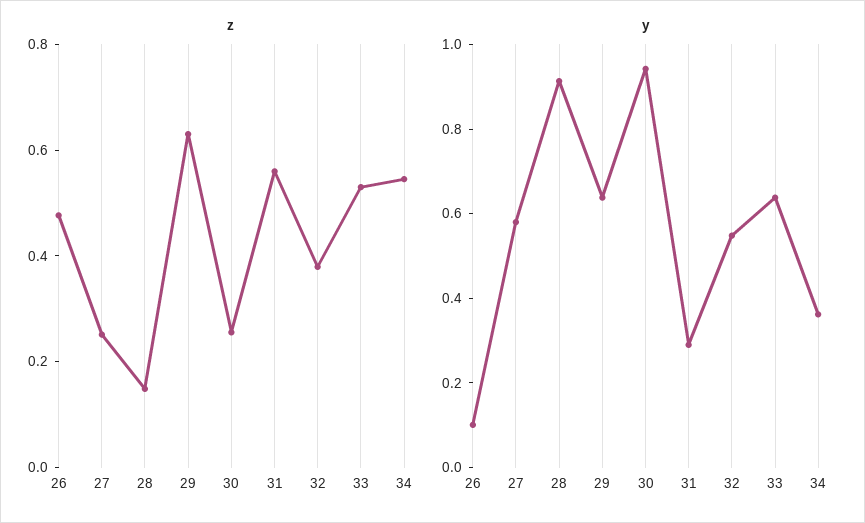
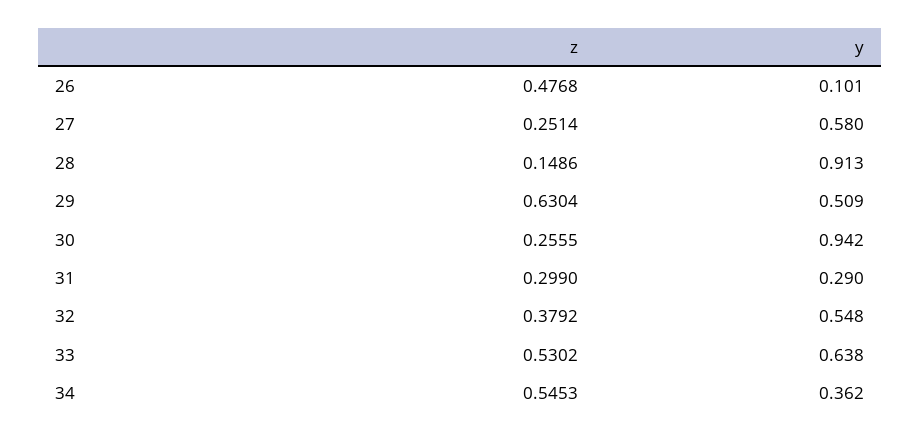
  {
    "z": {
      "26": 0.4768,
      "27": 0.2514,
      "28": 0.1486,
      "29": 0.6304,
      "30": 0.2555,
-     "31": 0.55,
+     "31": 0.299,
      "32": 0.3792,
      "33": 0.5302,
      "34": 0.5453
    },
    "y": {
      "26": 0.101,
      "27": 0.58,
      "28": 0.913,
-     "29": 0.65,
+     "29": 0.509,
      "30": 0.942,
      "31": 0.29,
      "32": 0.548,
      "33": 0.638,
      "34": 0.362
    }
  }

